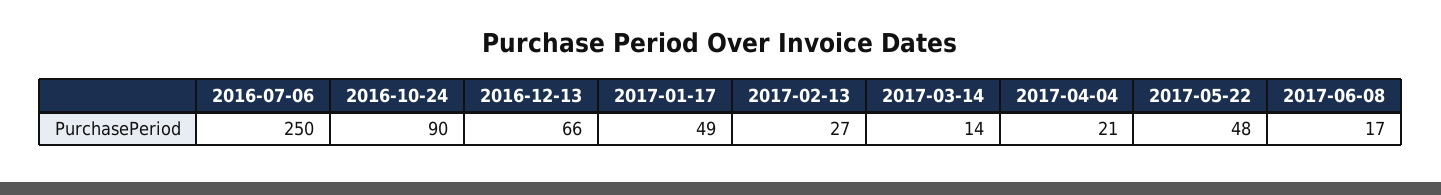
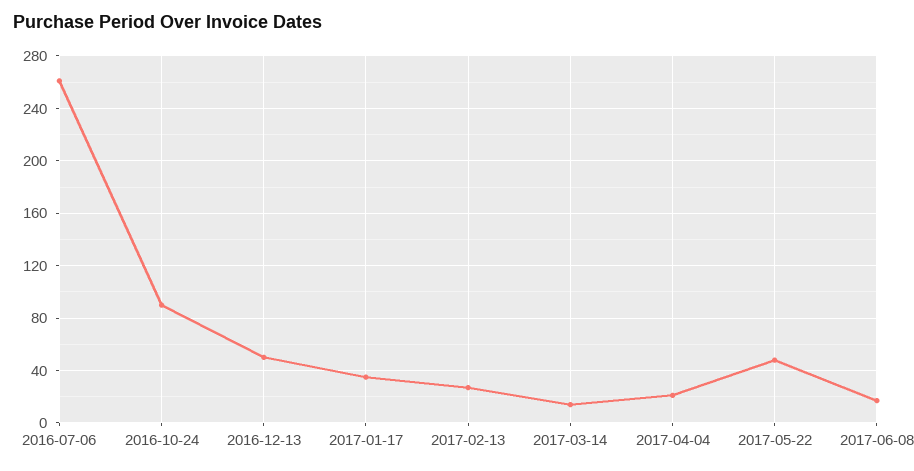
  {
-   "2016-07-06": 250,
+   "2016-07-06": 260,
    "2016-10-24": 90,
-   "2016-12-13": 66,
+   "2016-12-13": 50,
-   "2017-01-17": 49,
+   "2017-01-17": 35,
    "2017-02-13": 27,
    "2017-03-14": 14,
    "2017-04-04": 21,
    "2017-05-22": 48,
    "2017-06-08": 17
  }

